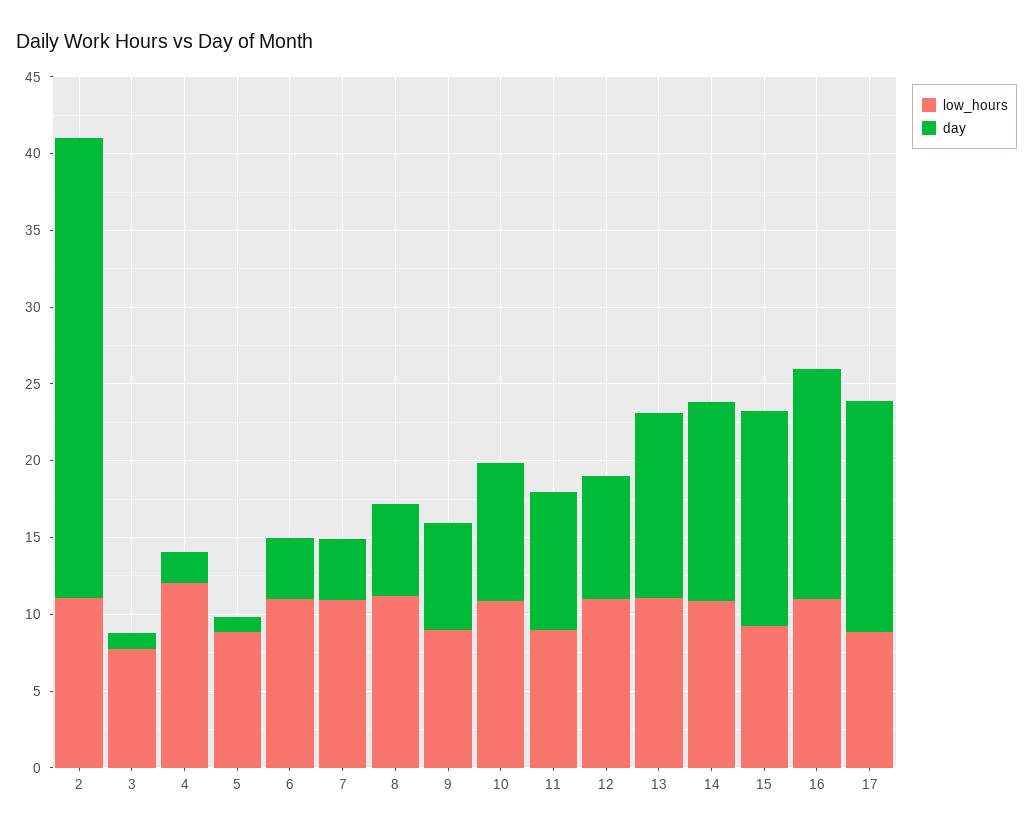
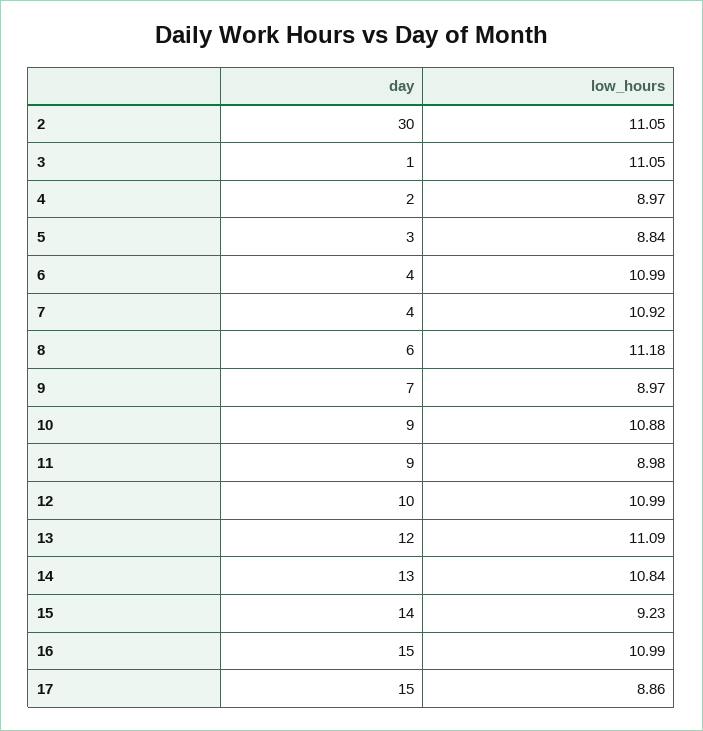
  {
    "low_hours": {
      "2": 11.05,
-     "3": 8,
+     "3": 11.05,
-     "4": 12,
+     "4": 8.97,
      "5": 8.84,
      "6": 10.99,
      "7": 10.92,
      "8": 11.18,
      "9": 8.97,
      "10": 10.88,
      "11": 8.98,
      "12": 10.99,
      "13": 11.09,
      "14": 10.84,
      "15": 9.23,
      "16": 10.99,
      "17": 8.86
    },
    "day": {
      "2": 30,
      "3": 1,
      "4": 2,
-     "5": 1,
+     "5": 3,
      "6": 4,
      "7": 4,
      "8": 6,
      "9": 7,
      "10": 9,
      "11": 9,
-     "12": 8,
+     "12": 10,
      "13": 12,
      "14": 13,
      "15": 14,
      "16": 15,
      "17": 15
    }
  }

